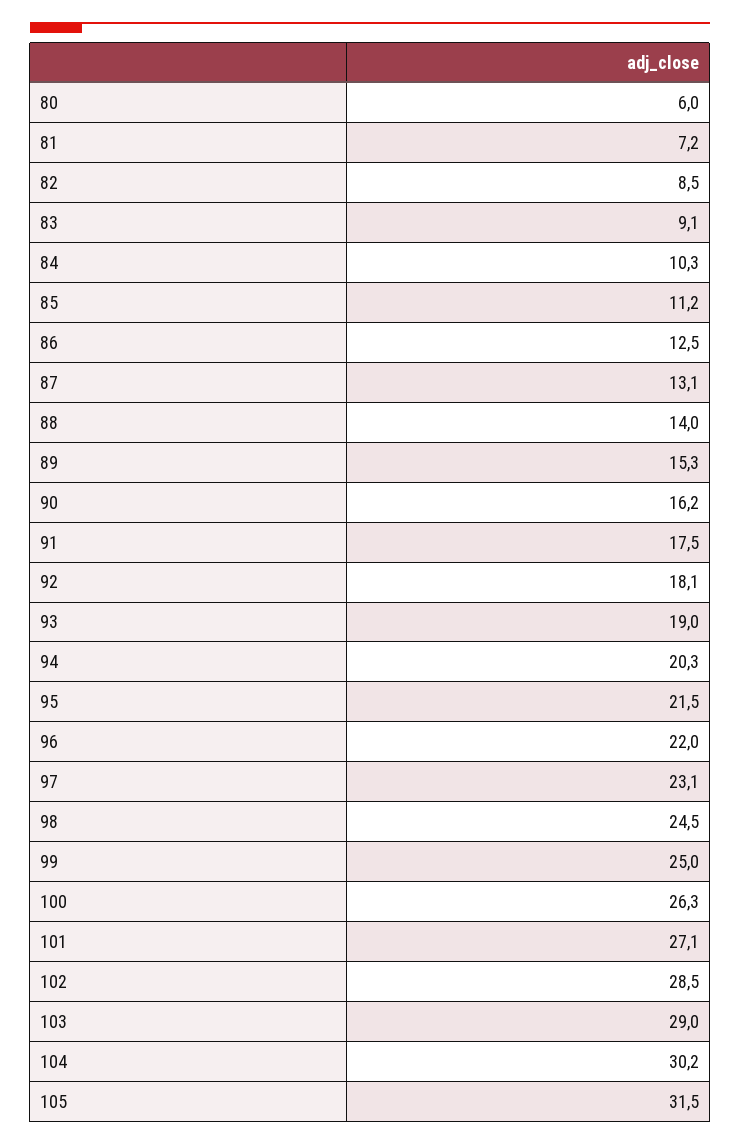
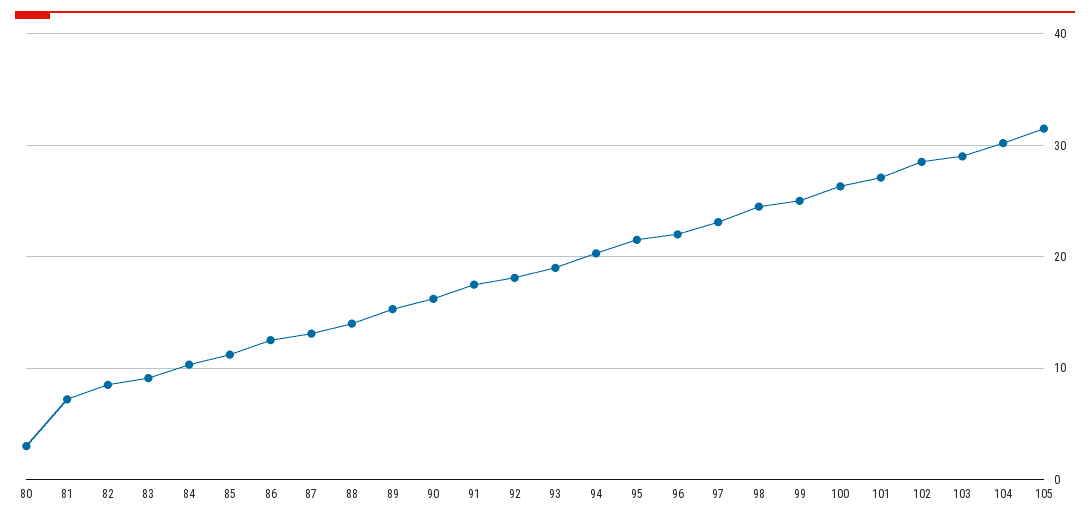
  {
-   "80": 6,
+   "80": 3,
    "81": 7.2,
    "82": 8.5,
    "83": 9.1,
    "84": 10.3,
    "85": 11.2,
    "86": 12.5,
    "87": 13.1,
    "88": 14,
    "89": 15.3,
    "90": 16.2,
    "91": 17.5,
    "92": 18.1,
    "93": 19,
    "94": 20.3,
    "95": 21.5,
    "96": 22,
    "97": 23.1,
    "98": 24.5,
    "99": 25,
    "100": 26.3,
    "101": 27.1,
    "102": 28.5,
    "103": 29,
    "104": 30.2,
    "105": 31.5
  }

